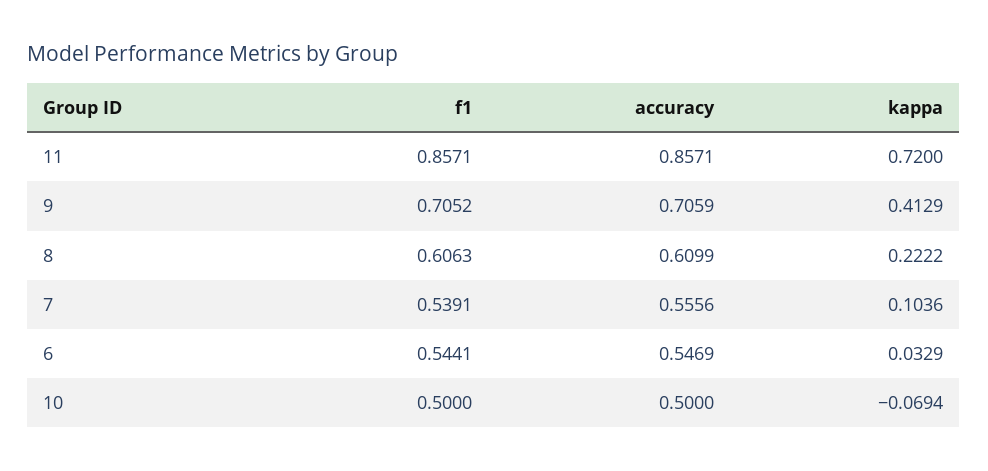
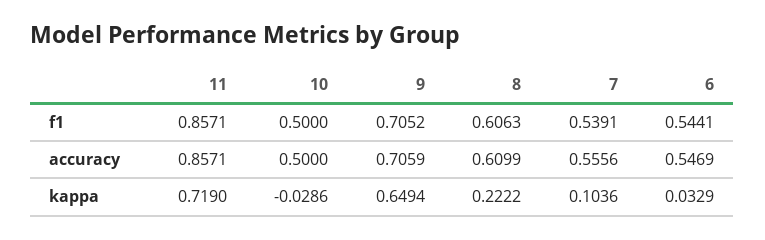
  {
    "f1": {
      "11": 0.8571,
      "9": 0.7052,
      "8": 0.6063,
      "7": 0.5391,
      "6": 0.5441,
      "10": 0.5
    },
    "accuracy": {
      "11": 0.8571,
      "9": 0.7059,
      "8": 0.6099,
      "7": 0.5556,
      "6": 0.5469,
      "10": 0.5
    },
    "kappa": {
-     "11": 0.72,
+     "11": 0.719,
-     "9": 0.4129,
+     "9": 0.6494,
      "8": 0.2222,
      "7": 0.1036,
      "6": 0.0329,
-     "10": -0.0694
+     "10": -0.0286
    }
  }

